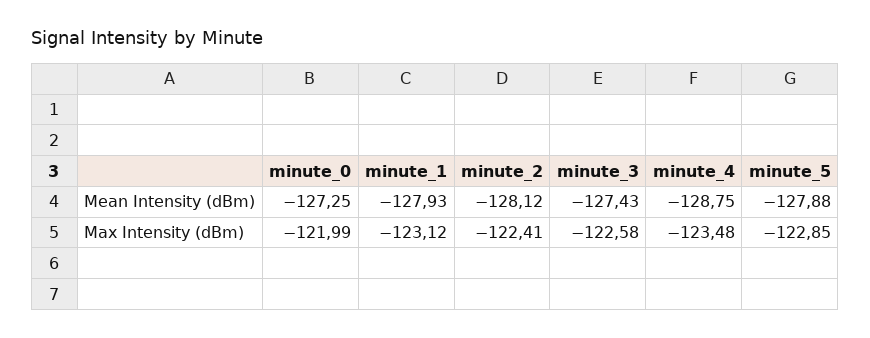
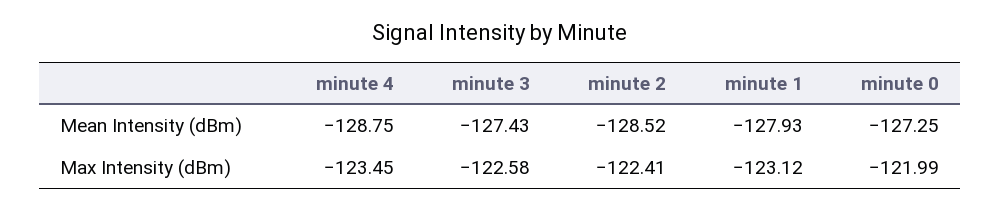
  {
    "minute_0": {
      "Mean Intensity (dBm)": -127.25,
      "Max Intensity (dBm)": -121.99
    },
    "minute_1": {
      "Mean Intensity (dBm)": -127.93,
      "Max Intensity (dBm)": -123.12
    },
    "minute_2": {
-     "Mean Intensity (dBm)": -128.12,
+     "Mean Intensity (dBm)": -128.52,
      "Max Intensity (dBm)": -122.41
    },
    "minute_3": {
      "Mean Intensity (dBm)": -127.43,
      "Max Intensity (dBm)": -122.58
    },
    "minute_4": {
      "Mean Intensity (dBm)": -128.75,
-     "Max Intensity (dBm)": -123.48
+     "Max Intensity (dBm)": -123.45
-   },
+   }
-   "minute_5": {
-     "Mean Intensity (dBm)": -127.88,
-     "Max Intensity (dBm)": -122.85
-   }
  }

